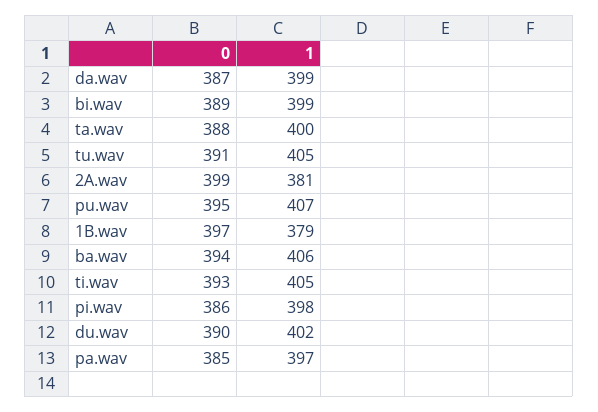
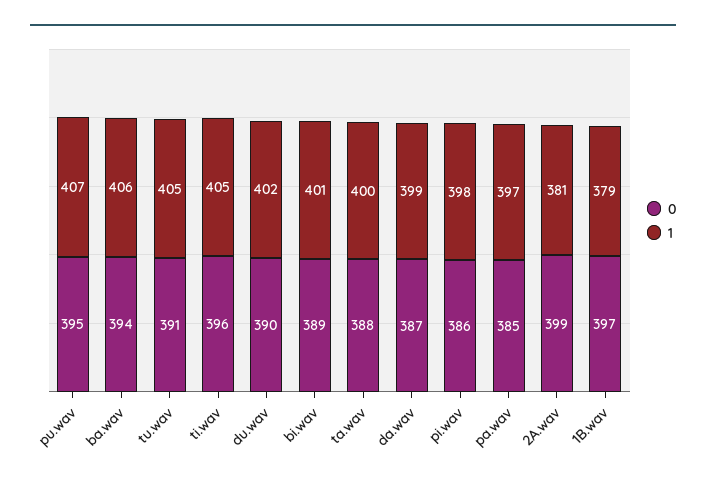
  {
    "0": {
      "da.wav": 387,
      "bi.wav": 389,
      "ta.wav": 388,
      "tu.wav": 391,
      "2A.wav": 399,
      "pu.wav": 395,
      "1B.wav": 397,
      "ba.wav": 394,
-     "ti.wav": 393,
+     "ti.wav": 396,
      "pi.wav": 386,
      "du.wav": 390,
      "pa.wav": 385
    },
    "1": {
      "da.wav": 399,
-     "bi.wav": 399,
+     "bi.wav": 401,
      "ta.wav": 400,
      "tu.wav": 405,
      "2A.wav": 381,
      "pu.wav": 407,
      "1B.wav": 379,
      "ba.wav": 406,
      "ti.wav": 405,
      "pi.wav": 398,
      "du.wav": 402,
      "pa.wav": 397
    }
  }

